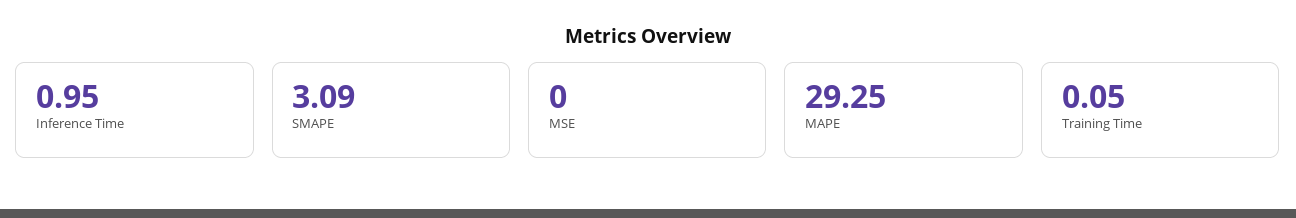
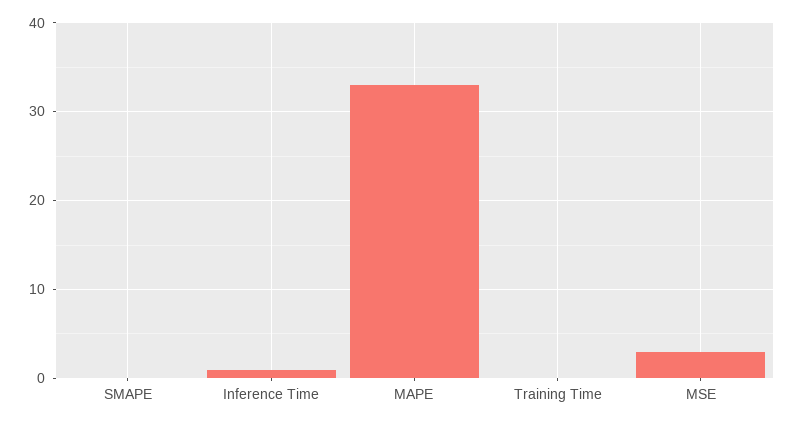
  {
    "Inference Time": 0.95,
-   "SMAPE": 3.09,
+   "SMAPE": 0,
-   "MSE": 0,
+   "MSE": 3,
-   "MAPE": 29.25,
+   "MAPE": 33,
    "Training Time": 0.05
  }

